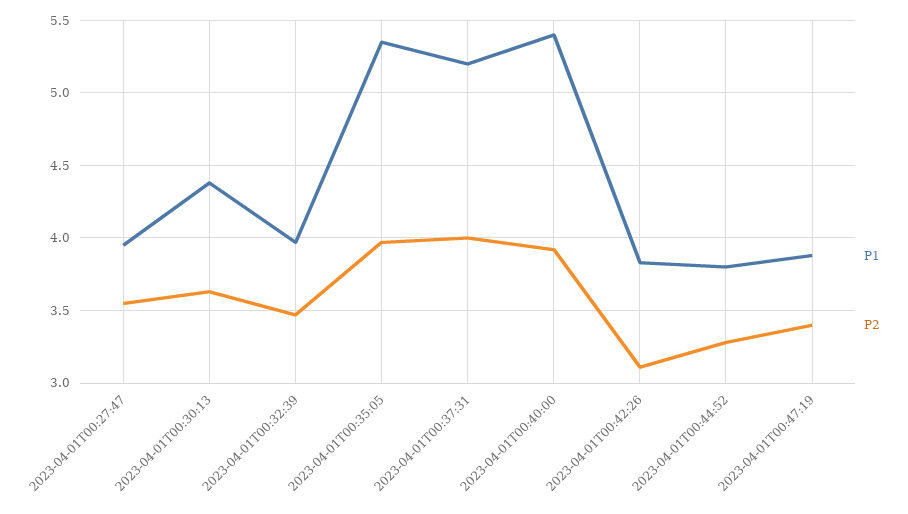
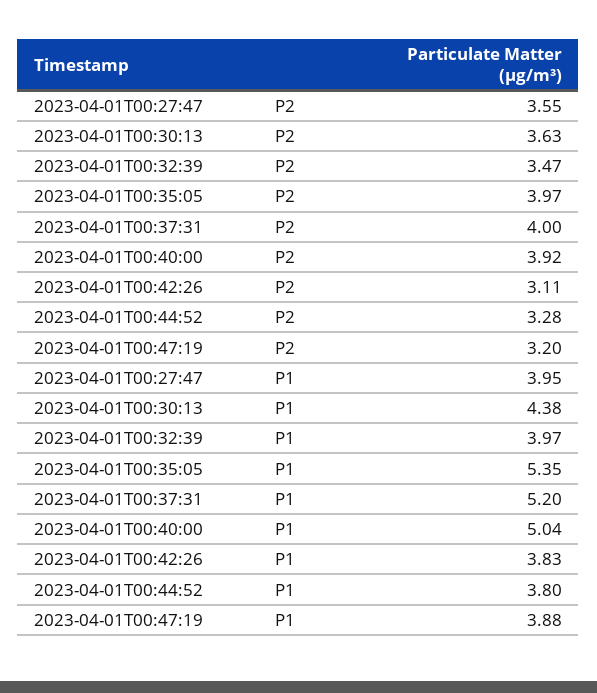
  {
    "P1": {
      "2023-04-01T00:27:47": 3.95,
      "2023-04-01T00:30:13": 4.38,
      "2023-04-01T00:32:39": 3.97,
      "2023-04-01T00:35:05": 5.35,
      "2023-04-01T00:37:31": 5.2,
-     "2023-04-01T00:40:00": 5.4,
+     "2023-04-01T00:40:00": 5.04,
      "2023-04-01T00:42:26": 3.83,
      "2023-04-01T00:44:52": 3.8,
      "2023-04-01T00:47:19": 3.88
    },
    "P2": {
      "2023-04-01T00:27:47": 3.55,
      "2023-04-01T00:30:13": 3.63,
      "2023-04-01T00:32:39": 3.47,
      "2023-04-01T00:35:05": 3.97,
      "2023-04-01T00:37:31": 4,
      "2023-04-01T00:40:00": 3.92,
      "2023-04-01T00:42:26": 3.11,
      "2023-04-01T00:44:52": 3.28,
-     "2023-04-01T00:47:19": 3.4
+     "2023-04-01T00:47:19": 3.2
    }
  }

